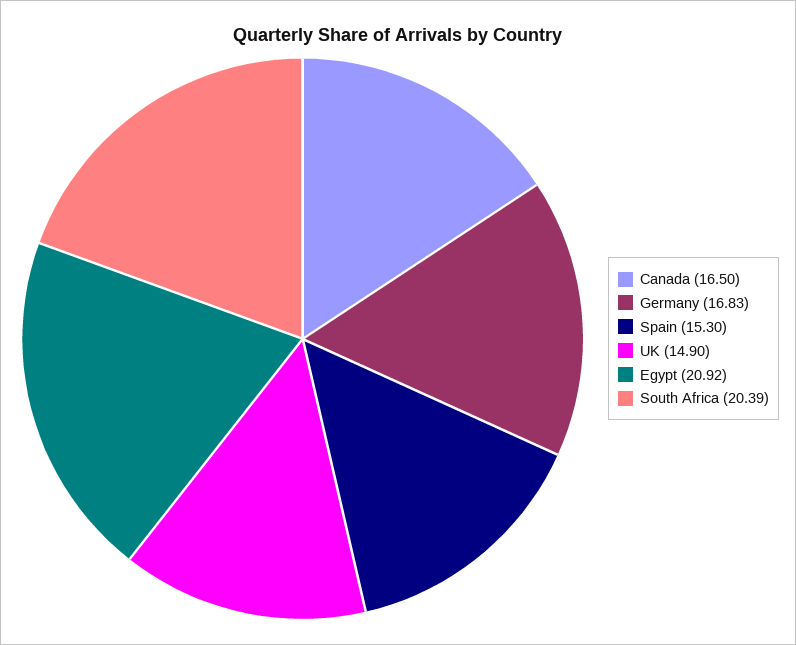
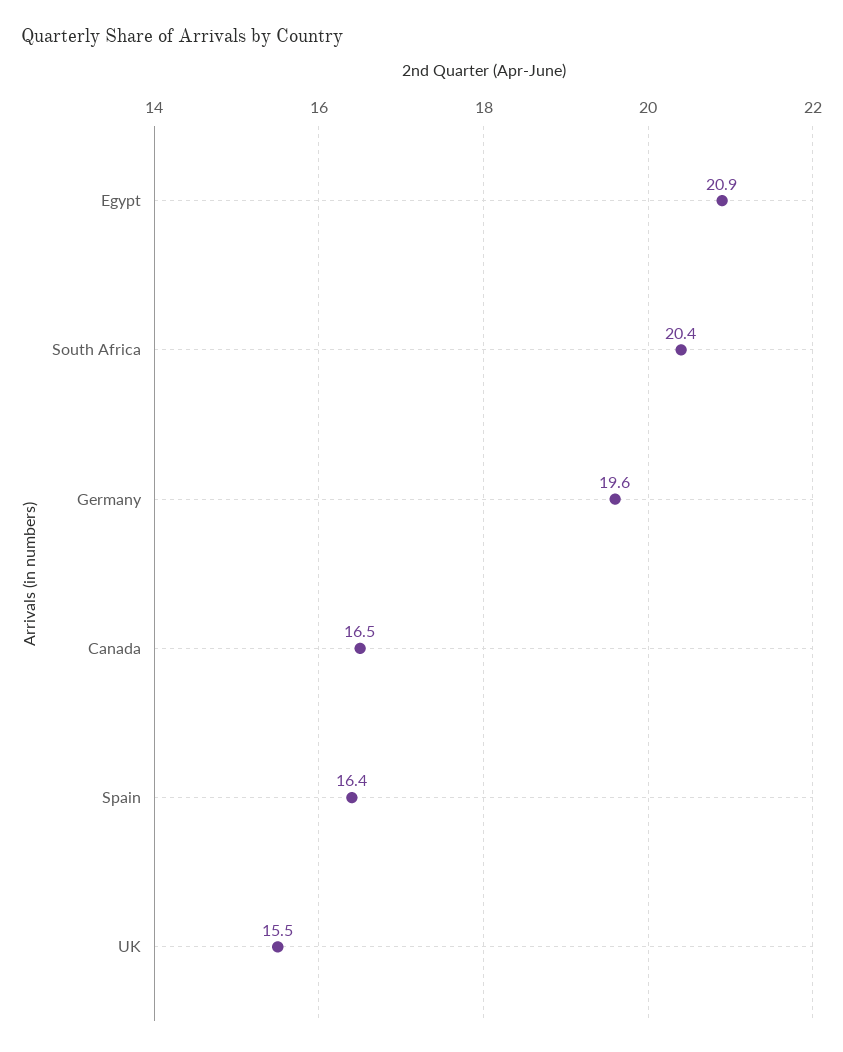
  {
    "Canada": 16.5,
-   "Germany": 16.83,
+   "Germany": 19.6,
-   "Spain": 15.3,
+   "Spain": 16.4,
-   "UK": 14.9,
+   "UK": 15.5,
    "Egypt": 20.92,
    "South Africa": 20.39
  }

